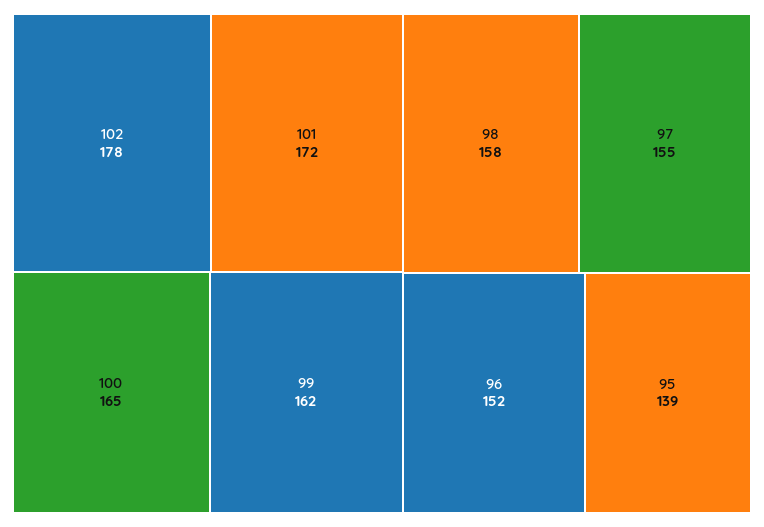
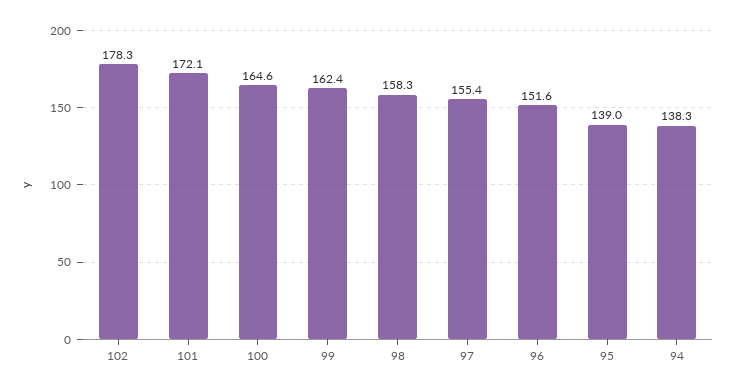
  {
    "102": 178.3,
    "101": 172.1,
    "100": 164.6,
    "99": 162.4,
    "98": 158.3,
    "97": 155.4,
    "96": 151.6,
-   "95": 139
+   "95": 139,
+   "94": 138.3
  }

